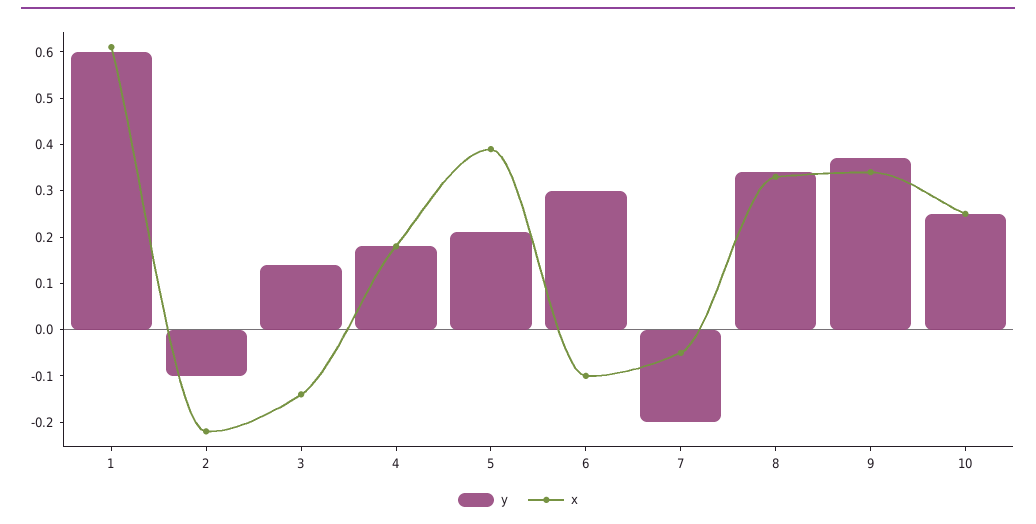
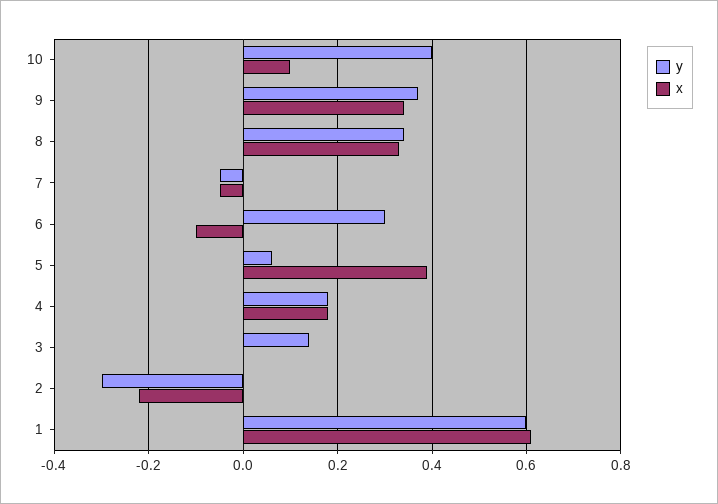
  {
    "y": {
      "1": 0.6,
-     "2": -0.1,
+     "2": -0.3,
      "3": 0.15,
      "4": 0.2,
-     "5": 0.2,
+     "5": 0.05,
      "6": 0.3,
-     "7": -0.2,
+     "7": -0.05,
      "8": 0.35,
      "9": 0.35,
-     "10": 0.25
+     "10": 0.4
    },
    "x": {
      "1": 0.6,
      "2": -0.2,
-     "3": -0.15,
+     "3": 0,
      "4": 0.2,
      "5": 0.4,
      "6": -0.1,
      "7": -0.05,
      "8": 0.35,
      "9": 0.35,
-     "10": 0.25
+     "10": 0.1
    }
  }

